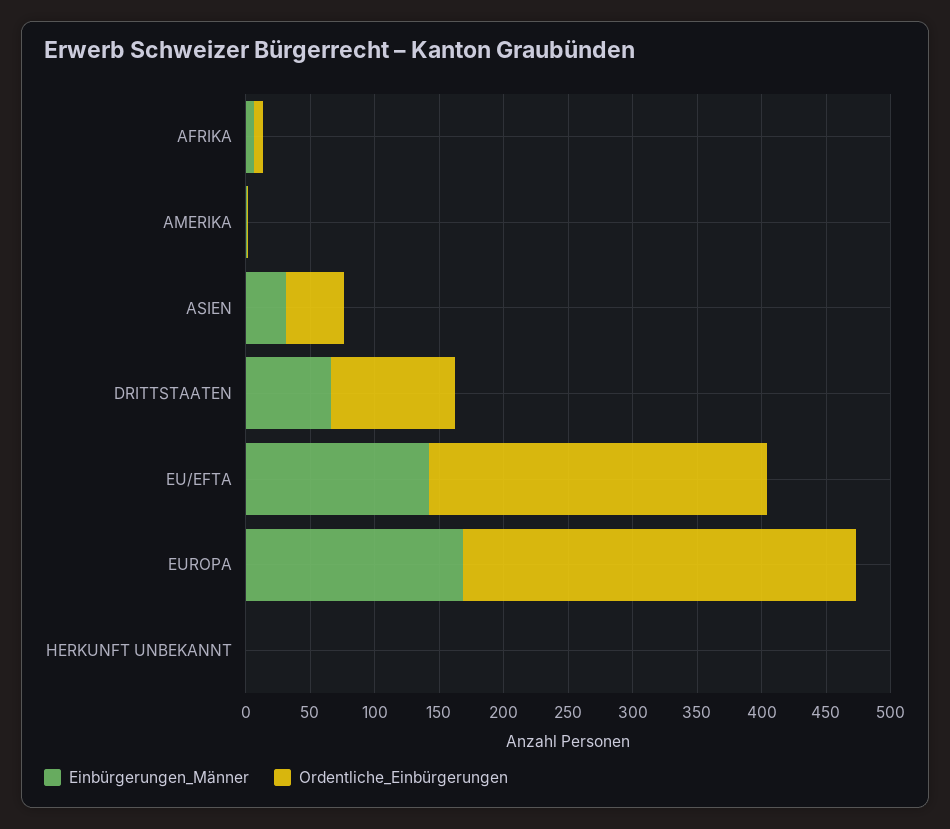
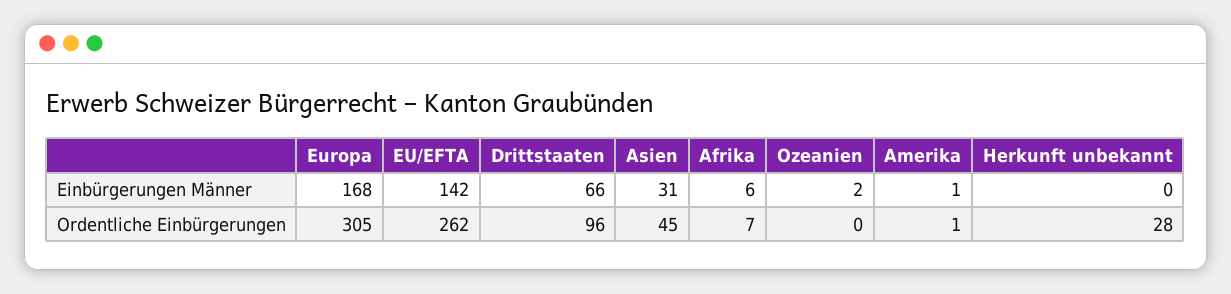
  {
    "Einbürgerungen_Männer": {
      "AFRIKA": 6,
      "AMERIKA": 1,
      "ASIEN": 31,
      "DRITTSTAATEN": 66,
      "EU/EFTA": 142,
      "EUROPA": 168,
-     "HERKUNFT UNBEKANNT": 0
+     "HERKUNFT UNBEKANNT": 0,
+     "Ozeanien": 2
    },
    "Ordentliche_Einbürgerungen": {
      "AFRIKA": 7,
      "AMERIKA": 1,
      "ASIEN": 45,
      "DRITTSTAATEN": 96,
      "EU/EFTA": 262,
      "EUROPA": 305,
-     "HERKUNFT UNBEKANNT": 0
+     "HERKUNFT UNBEKANNT": 28,
+     "Ozeanien": 0
    }
  }

